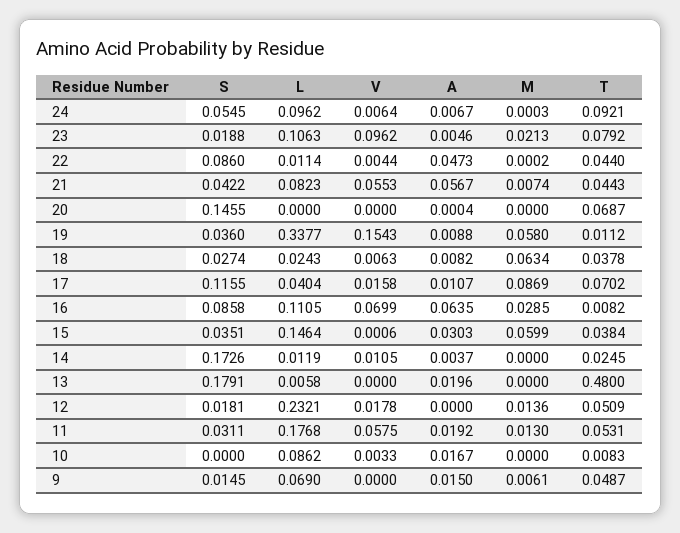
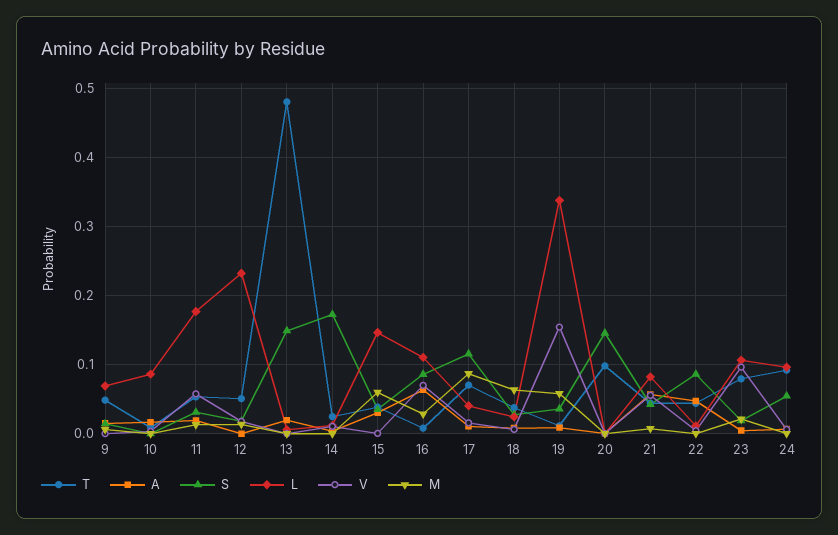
  {
    "S": {
      "24": 0.0545,
      "23": 0.0188,
      "22": 0.086,
      "21": 0.0422,
      "20": 0.1455,
      "19": 0.036,
      "18": 0.0274,
      "17": 0.1155,
      "16": 0.0858,
      "15": 0.0351,
      "14": 0.1726,
-     "13": 0.1791,
+     "13": 0.15,
      "12": 0.0181,
      "11": 0.0311,
      "10": 0,
      "9": 0.0145
    },
    "L": {
      "24": 0.0962,
      "23": 0.1063,
      "22": 0.0114,
      "21": 0.0823,
      "20": 0,
      "19": 0.3377,
      "18": 0.0243,
      "17": 0.0404,
      "16": 0.1105,
      "15": 0.1464,
      "14": 0.0119,
      "13": 0.0058,
      "12": 0.2321,
      "11": 0.1768,
      "10": 0.0862,
      "9": 0.069
    },
    "V": {
      "24": 0.0064,
      "23": 0.0962,
      "22": 0.0044,
      "21": 0.0553,
      "20": 0,
      "19": 0.1543,
      "18": 0.0063,
      "17": 0.0158,
      "16": 0.0699,
      "15": 0.0006,
      "14": 0.0105,
      "13": 0,
      "12": 0.0178,
      "11": 0.0575,
      "10": 0.0033,
      "9": 0
    },
    "A": {
      "24": 0.0067,
      "23": 0.0046,
      "22": 0.0473,
      "21": 0.0567,
      "20": 0.0004,
      "19": 0.0088,
      "18": 0.0082,
      "17": 0.0107,
      "16": 0.0635,
      "15": 0.0303,
      "14": 0.0037,
      "13": 0.0196,
      "12": 0,
      "11": 0.0192,
      "10": 0.0167,
      "9": 0.015
    },
    "M": {
      "24": 0.0003,
      "23": 0.0213,
      "22": 0.0002,
      "21": 0.0074,
      "20": 0,
      "19": 0.058,
      "18": 0.0634,
      "17": 0.0869,
      "16": 0.0285,
      "15": 0.0599,
      "14": 0,
      "13": 0,
      "12": 0.0136,
      "11": 0.013,
      "10": 0,
      "9": 0.0061
    },
    "T": {
      "24": 0.0921,
      "23": 0.0792,
      "22": 0.044,
      "21": 0.0443,
-     "20": 0.0687,
+     "20": 0.1,
      "19": 0.0112,
      "18": 0.0378,
      "17": 0.0702,
      "16": 0.0082,
      "15": 0.0384,
      "14": 0.0245,
      "13": 0.48,
      "12": 0.0509,
      "11": 0.0531,
      "10": 0.0083,
      "9": 0.0487
    }
  }

